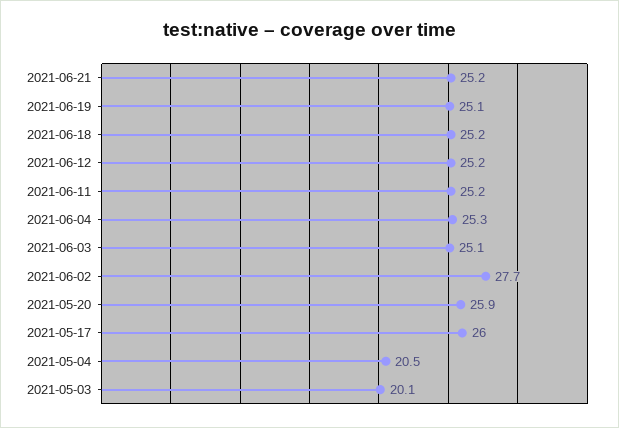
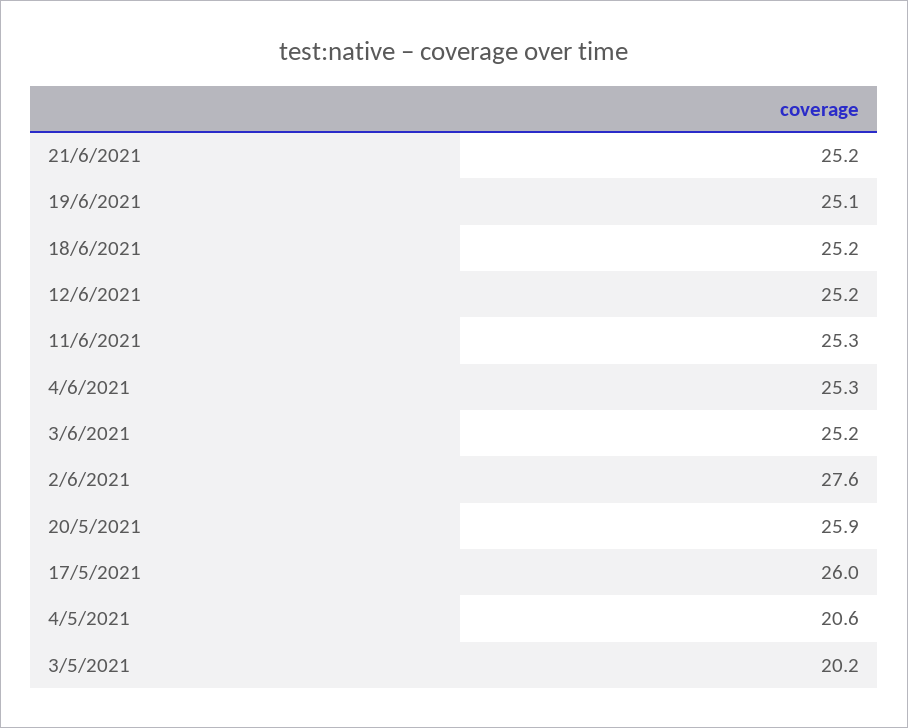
  {
    "2021-06-21": 25.2,
    "2021-06-19": 25.1,
    "2021-06-18": 25.2,
    "2021-06-12": 25.2,
-   "2021-06-11": 25.2,
+   "2021-06-11": 25.3,
    "2021-06-04": 25.3,
-   "2021-06-03": 25.1,
+   "2021-06-03": 25.2,
-   "2021-06-02": 27.7,
+   "2021-06-02": 27.6,
    "2021-05-20": 25.9,
    "2021-05-17": 26,
-   "2021-05-04": 20.5,
+   "2021-05-04": 20.6,
-   "2021-05-03": 20.1
+   "2021-05-03": 20.2
  }

